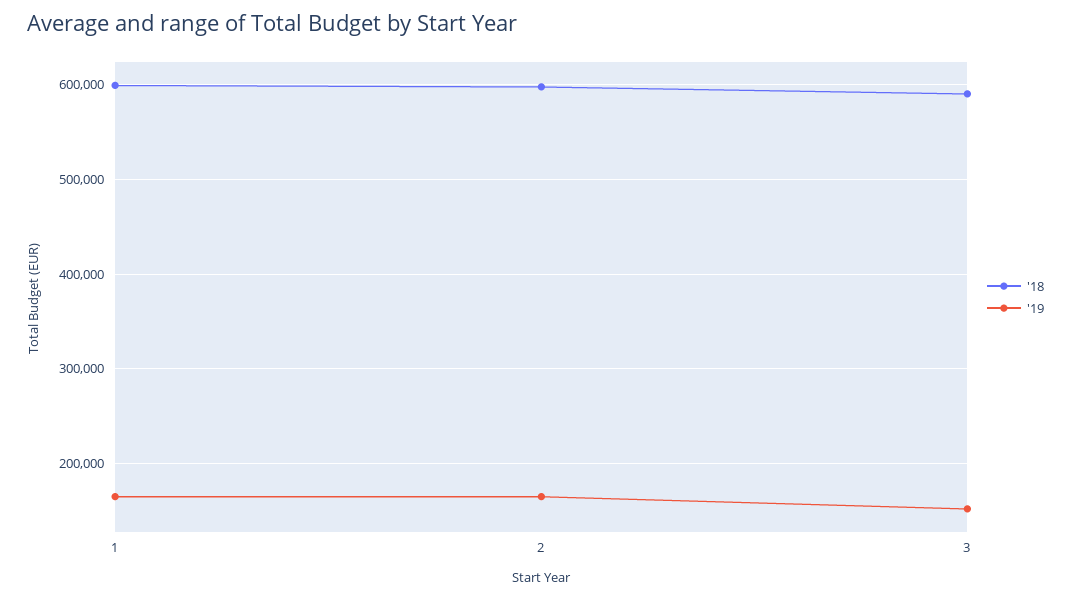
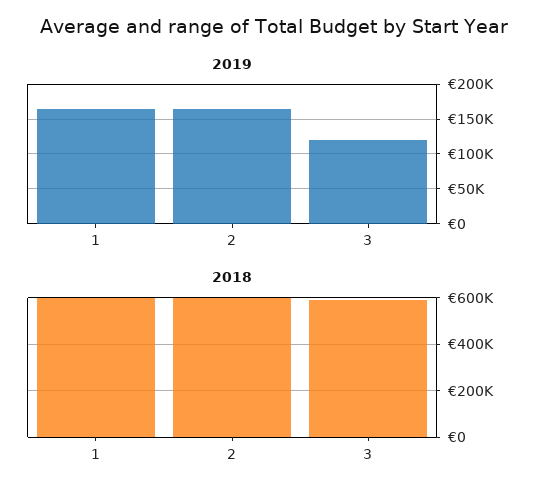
  {
    "'18": {
      "1": 600000,
      "2": 600000,
      "3": 590000
    },
    "'19": {
      "1": 170000,
      "2": 170000,
-     "3": 150000
+     "3": 120000
    }
  }

